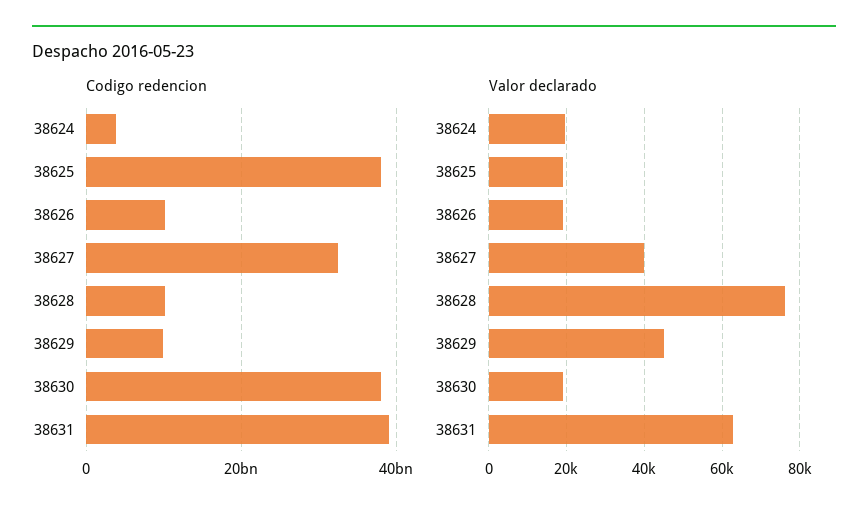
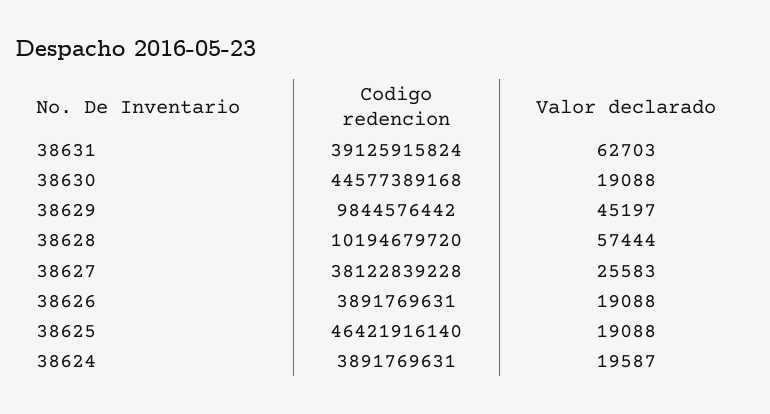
  {
    "Codigo redencion": {
      "38624": 3891769631,
-     "38625": 38000000000,
+     "38625": 46421916140,
-     "38626": 10000000000,
+     "38626": 3891769631,
-     "38627": 32000000000,
+     "38627": 38122839228,
      "38628": 10194679720,
      "38629": 9844576442,
-     "38630": 38000000000,
+     "38630": 44577389168,
      "38631": 39125915824
    },
    "Valor declarado": {
      "38624": 19587,
      "38625": 19088,
      "38626": 19088,
-     "38627": 40000,
+     "38627": 25583,
-     "38628": 76000,
+     "38628": 57444,
      "38629": 45197,
      "38630": 19088,
      "38631": 62703
    }
  }

